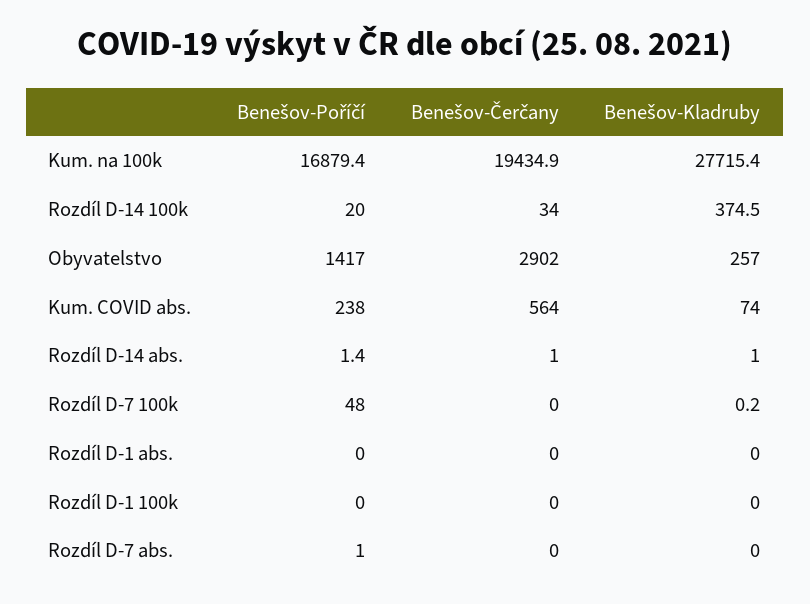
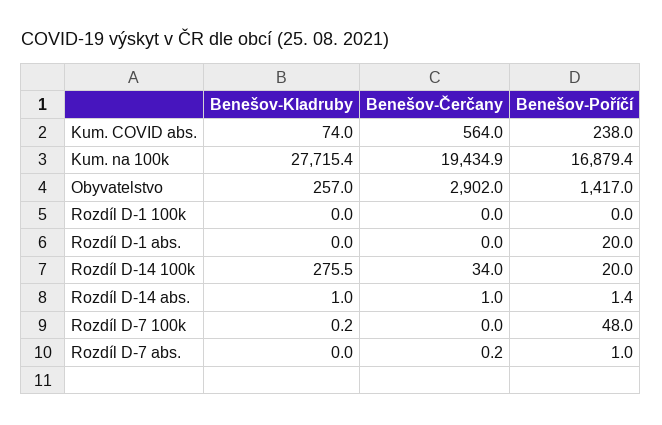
  {
    "Benešov-Poříčí": {
      "Kum. na 100k": 16879.4,
      "Rozdíl D-14 100k": 20,
      "Obyvatelstvo": 1417,
      "Kum. COVID abs.": 238,
      "Rozdíl D-14 abs.": 1.4,
      "Rozdíl D-7 100k": 48,
-     "Rozdíl D-1 abs.": 0,
+     "Rozdíl D-1 abs.": 20,
      "Rozdíl D-1 100k": 0,
      "Rozdíl D-7 abs.": 1
    },
    "Benešov-Čerčany": {
      "Kum. na 100k": 19434.9,
      "Rozdíl D-14 100k": 34,
      "Obyvatelstvo": 2902,
      "Kum. COVID abs.": 564,
      "Rozdíl D-14 abs.": 1,
      "Rozdíl D-7 100k": 0,
      "Rozdíl D-1 abs.": 0,
      "Rozdíl D-1 100k": 0,
-     "Rozdíl D-7 abs.": 0
+     "Rozdíl D-7 abs.": 0.2
    },
    "Benešov-Kladruby": {
      "Kum. na 100k": 27715.4,
-     "Rozdíl D-14 100k": 374.5,
+     "Rozdíl D-14 100k": 275.5,
      "Obyvatelstvo": 257,
      "Kum. COVID abs.": 74,
      "Rozdíl D-14 abs.": 1,
      "Rozdíl D-7 100k": 0.2,
      "Rozdíl D-1 abs.": 0,
      "Rozdíl D-1 100k": 0,
      "Rozdíl D-7 abs.": 0
    }
  }

